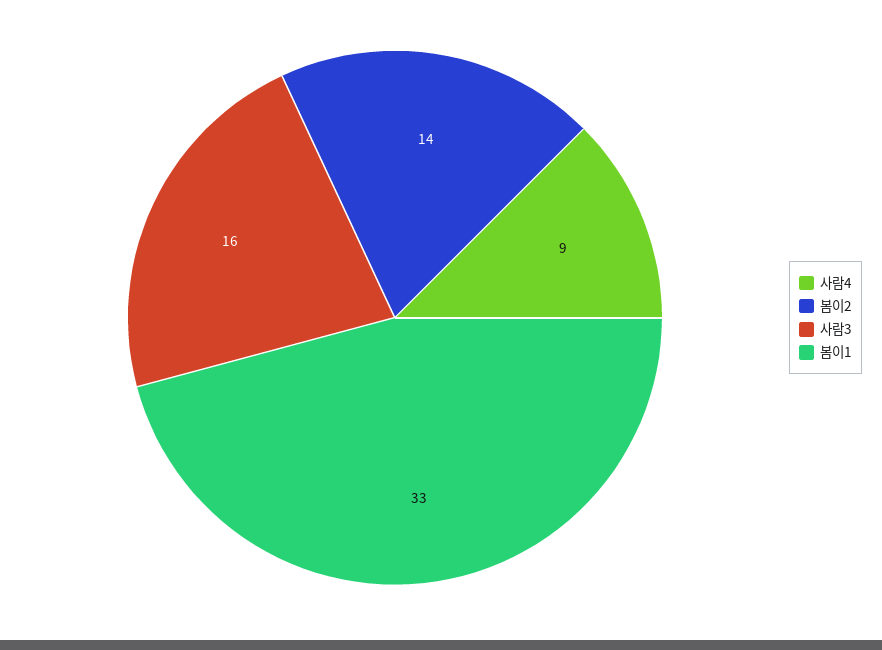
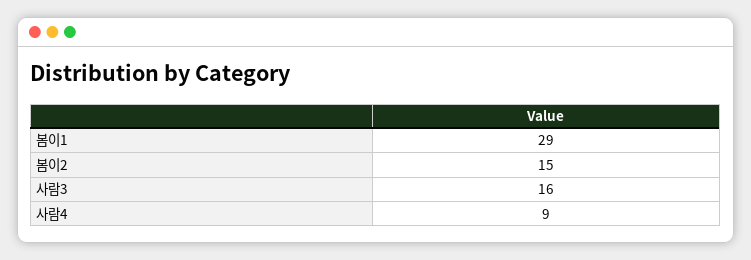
  {
    "사람4": 9,
-   "봄이2": 14,
+   "봄이2": 15,
    "사람3": 16,
-   "봄이1": 33
+   "봄이1": 29
  }

